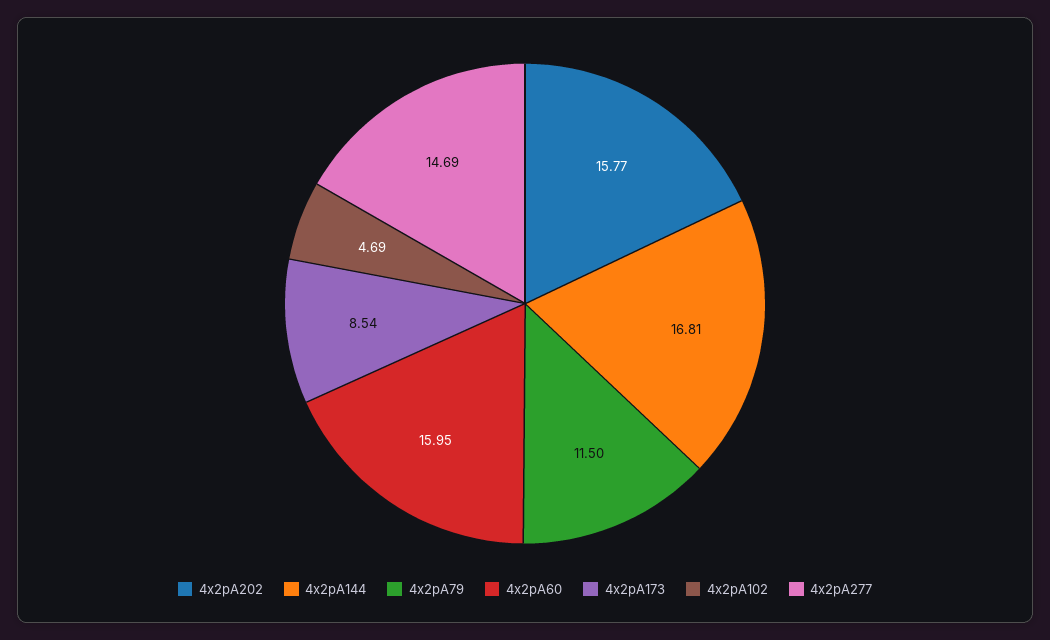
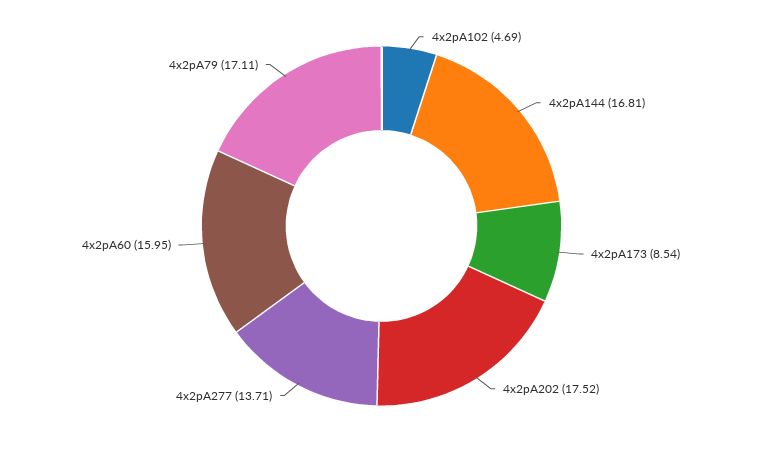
  {
-   "4x2pA202": 15.77,
+   "4x2pA202": 17.52,
    "4x2pA144": 16.81,
-   "4x2pA79": 11.5,
+   "4x2pA79": 17.11,
    "4x2pA60": 15.95,
    "4x2pA173": 8.54,
    "4x2pA102": 4.69,
-   "4x2pA277": 14.69
+   "4x2pA277": 13.71
  }

